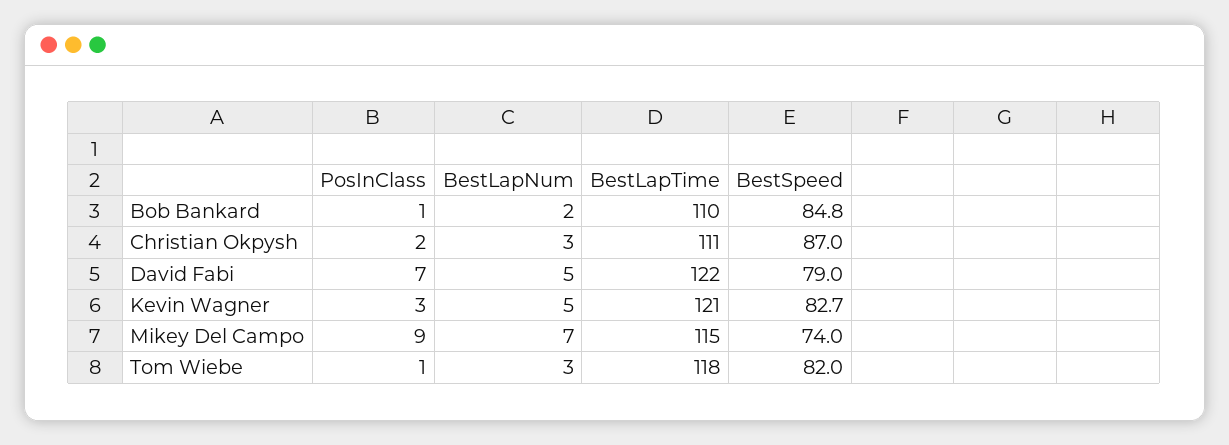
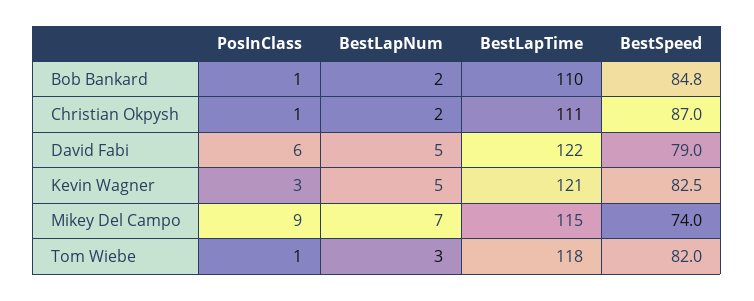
  {
    "PosInClass": {
      "Bob Bankard": 1,
-     "Christian Okpysh": 2,
+     "Christian Okpysh": 1,
-     "David Fabi": 7,
+     "David Fabi": 6,
      "Kevin Wagner": 3,
      "Mikey Del Campo": 9,
      "Tom Wiebe": 1
    },
    "BestLapNum": {
      "Bob Bankard": 2,
-     "Christian Okpysh": 3,
+     "Christian Okpysh": 2,
      "David Fabi": 5,
      "Kevin Wagner": 5,
      "Mikey Del Campo": 7,
      "Tom Wiebe": 3
    },
    "BestLapTime": {
      "Bob Bankard": 110,
      "Christian Okpysh": 111,
      "David Fabi": 122,
      "Kevin Wagner": 121,
      "Mikey Del Campo": 115,
      "Tom Wiebe": 118
    },
    "BestSpeed": {
      "Bob Bankard": 84.8,
      "Christian Okpysh": 87,
      "David Fabi": 79,
-     "Kevin Wagner": 82.7,
+     "Kevin Wagner": 82.5,
      "Mikey Del Campo": 74,
      "Tom Wiebe": 82
    }
  }

